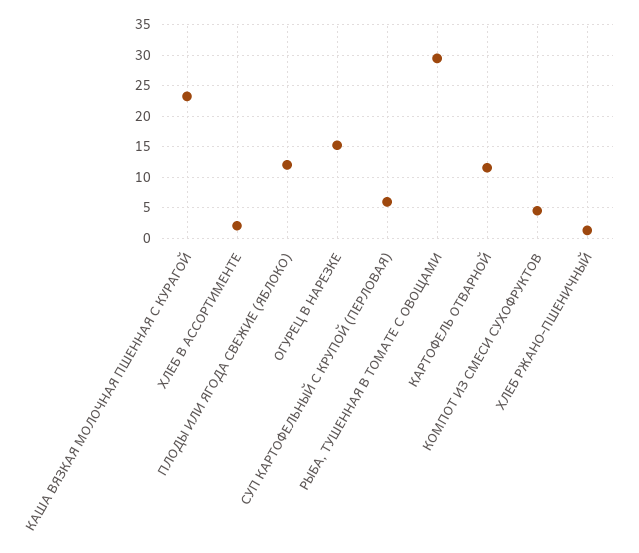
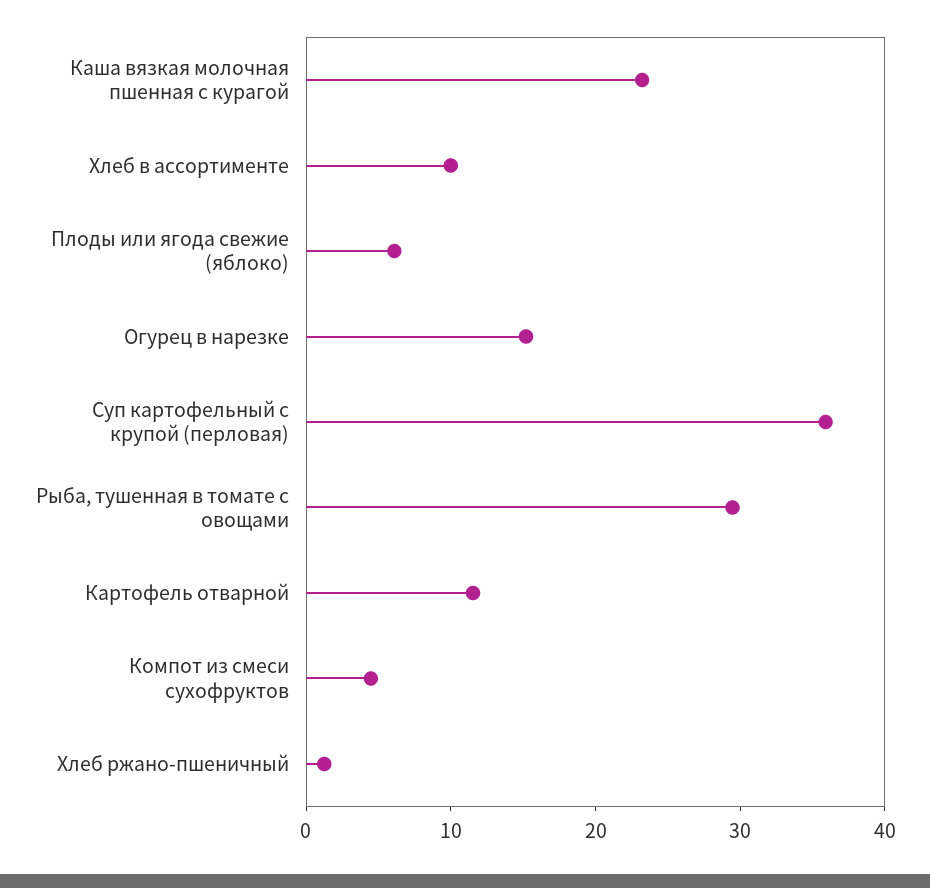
  {
    "КАША ВЯЗКАЯ МОЛОЧНАЯ ПШЕННАЯ С КУРАГОЙ": 23,
-   "ХЛЕБ В АССОРТИМЕНТЕ": 2,
+   "ХЛЕБ В АССОРТИМЕНТЕ": 10,
-   "ПЛОДЫ ИЛИ ЯГОДА СВЕЖИЕ (ЯБЛОКО)": 12,
+   "ПЛОДЫ ИЛИ ЯГОДА СВЕЖИЕ (ЯБЛОКО)": 6,
    "ОГУРЕЦ В НАРЕЗКЕ": 15,
-   "СУП КАРТОФЕЛЬНЫЙ С КРУПОЙ (ПЕРЛОВАЯ)": 6,
+   "СУП КАРТОФЕЛЬНЫЙ С КРУПОЙ (ПЕРЛОВАЯ)": 36,
    "РЫБА, ТУШЕННАЯ В ТОМАТЕ С ОВОЩАМИ": 29,
    "КАРТОФЕЛЬ ОТВАРНОЙ": 12,
    "КОМПОТ ИЗ СМЕСИ СУХОФРУКТОВ": 4,
    "ХЛЕБ РЖАНО-ПШЕНИЧНЫЙ": 1
  }

